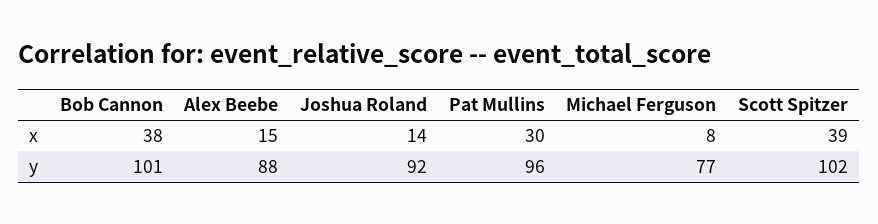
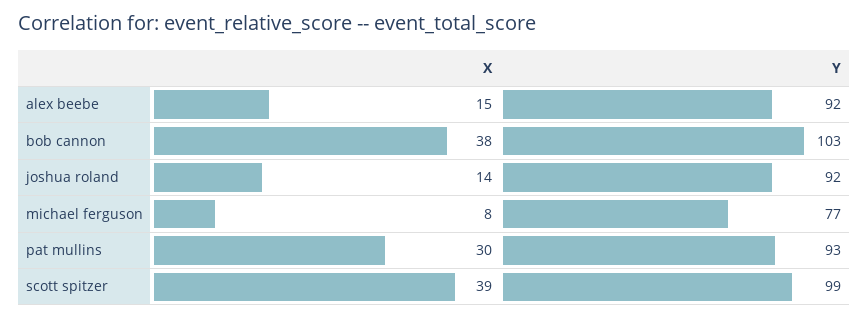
  {
    "Bob Cannon": {
      "x": 38,
-     "y": 101
+     "y": 103
    },
    "Alex Beebe": {
      "x": 15,
-     "y": 88
+     "y": 92
    },
    "Joshua Roland": {
      "x": 14,
      "y": 92
    },
    "Pat Mullins": {
      "x": 30,
-     "y": 96
+     "y": 93
    },
    "Michael Ferguson": {
      "x": 8,
      "y": 77
    },
    "Scott Spitzer": {
      "x": 39,
-     "y": 102
+     "y": 99
    }
  }

